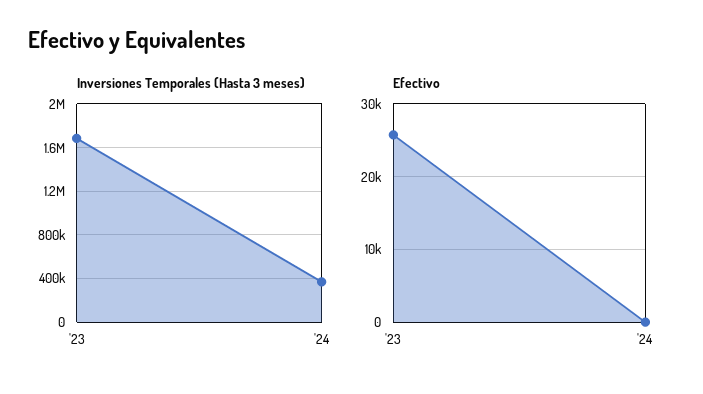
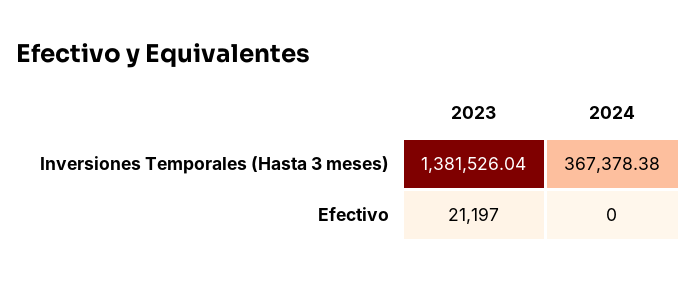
  {
    "Inversiones Temporales (Hasta 3 meses)": {
-     "'23": 1700000,
+     "'23": 1381526.04,
      "'24": 367378.38
    },
    "Efectivo": {
-     "'23": 26000,
+     "'23": 21197,
      "'24": 0
    }
  }

